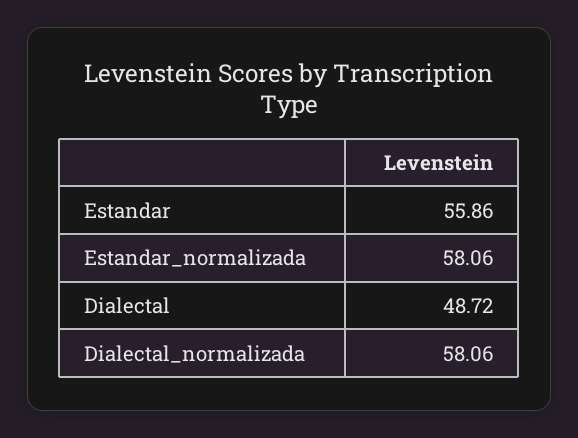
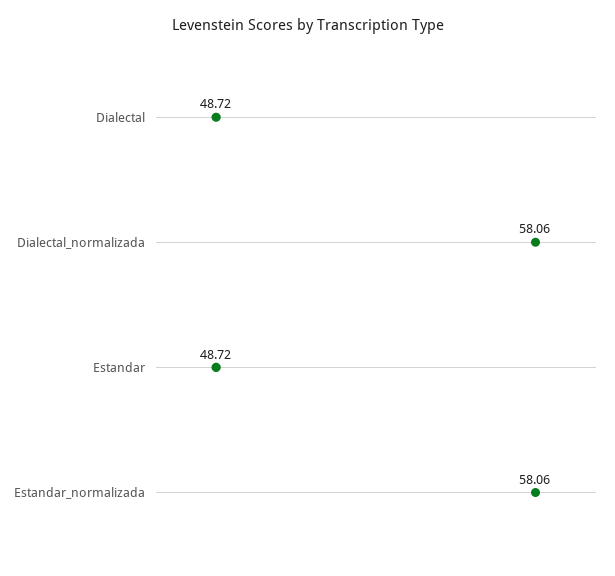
  {
-   "Estandar": 55.86,
+   "Estandar": 48.72,
    "Estandar_normalizada": 58.06,
    "Dialectal": 48.72,
    "Dialectal_normalizada": 58.06
  }

